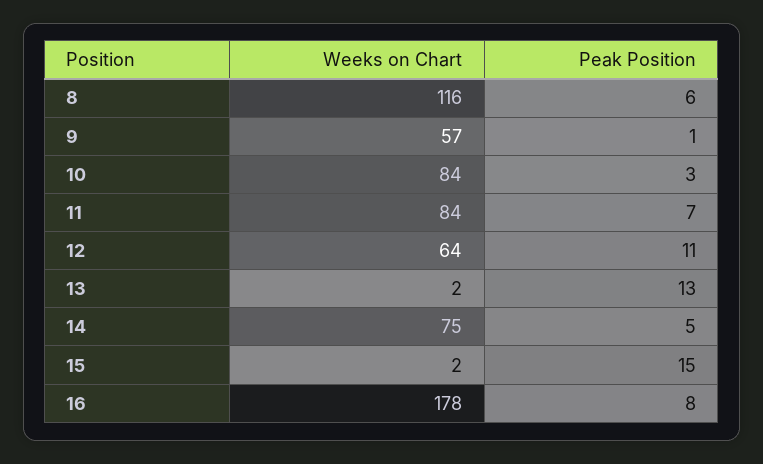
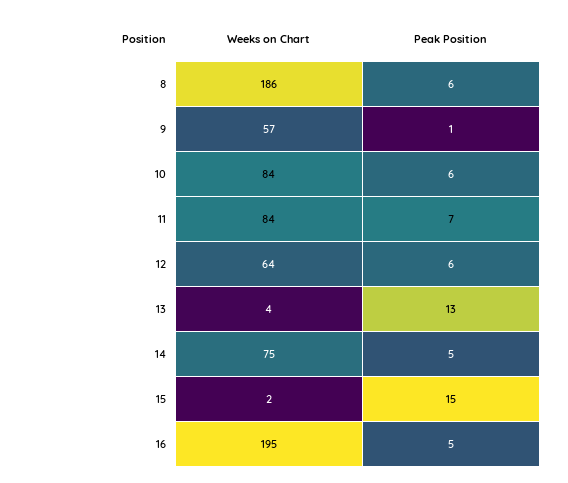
  {
    "Weeks on Chart": {
-     "8": 116,
+     "8": 186,
      "9": 57,
      "10": 84,
      "11": 84,
      "12": 64,
-     "13": 2,
+     "13": 4,
      "14": 75,
      "15": 2,
-     "16": 178
+     "16": 195
    },
    "Peak Position": {
      "8": 6,
      "9": 1,
-     "10": 3,
+     "10": 6,
      "11": 7,
-     "12": 11,
+     "12": 6,
      "13": 13,
      "14": 5,
      "15": 15,
-     "16": 8
+     "16": 5
    }
  }

